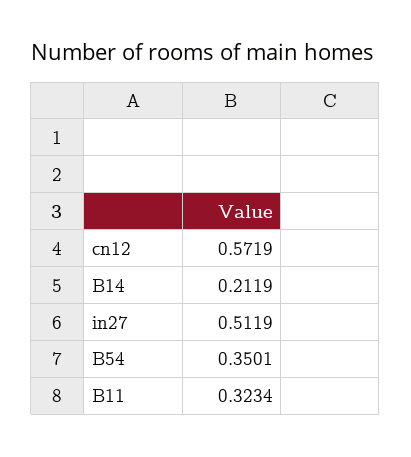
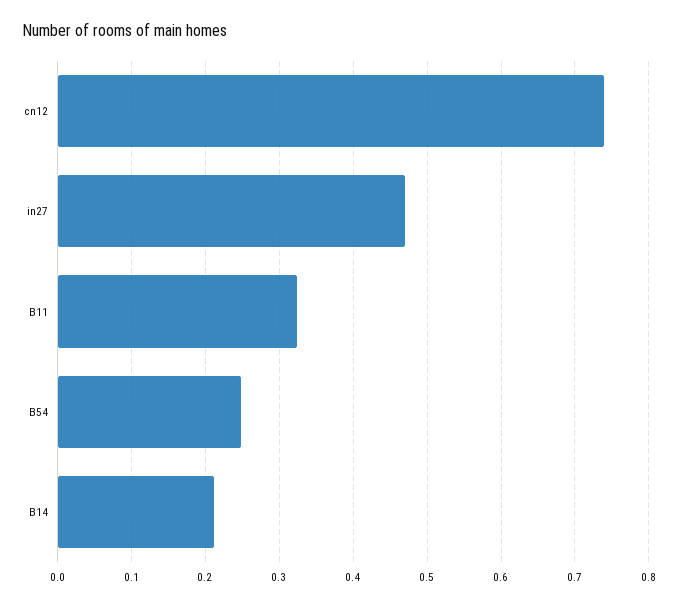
  {
-   "cn12": 0.5719,
+   "cn12": 0.74,
    "B14": 0.2119,
-   "in27": 0.5119,
+   "in27": 0.47,
-   "B54": 0.3501,
+   "B54": 0.25,
    "B11": 0.3234
  }

